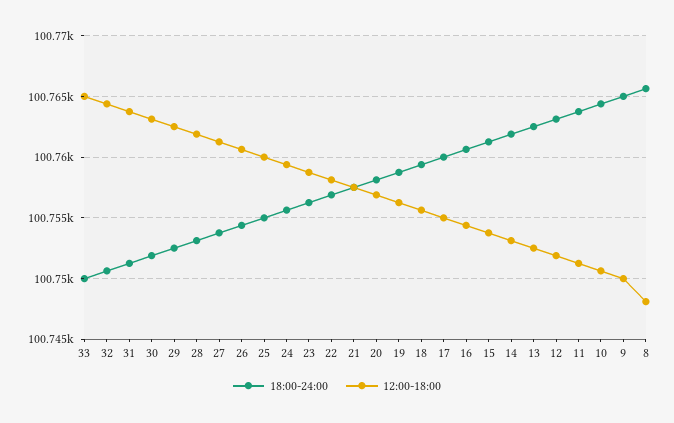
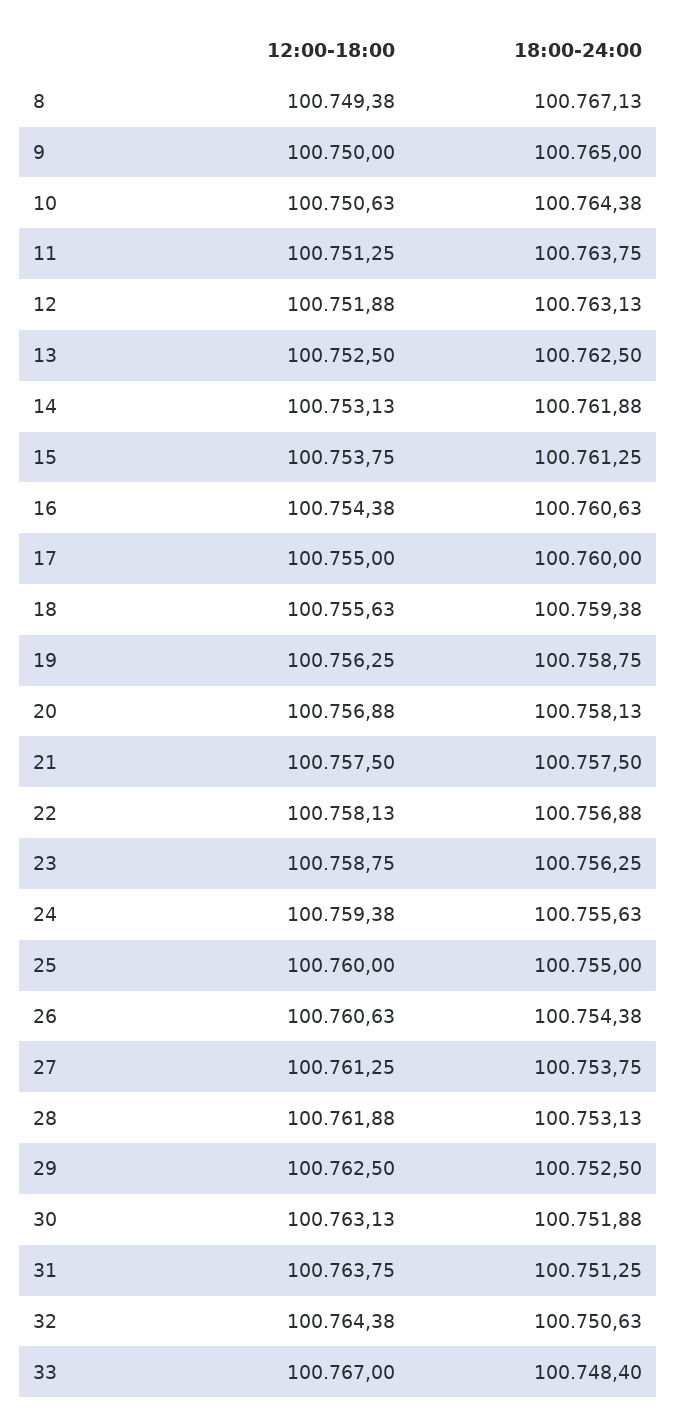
  {
    "18:00-24:00": {
-     "33": 100750,
+     "33": 100748.4,
      "32": 100750.63,
      "31": 100751.25,
      "30": 100751.88,
      "29": 100752.5,
      "28": 100753.13,
      "27": 100753.75,
      "26": 100754.38,
      "25": 100755,
      "24": 100755.63,
      "23": 100756.25,
      "22": 100756.88,
      "21": 100757.5,
      "20": 100758.13,
      "19": 100758.75,
      "18": 100759.38,
      "17": 100760,
      "16": 100760.63,
      "15": 100761.25,
      "14": 100761.88,
      "13": 100762.5,
      "12": 100763.13,
      "11": 100763.75,
      "10": 100764.38,
      "9": 100765,
-     "8": 100765.5
+     "8": 100767.13
    },
    "12:00-18:00": {
-     "33": 100765,
+     "33": 100767,
      "32": 100764.38,
      "31": 100763.75,
      "30": 100763.13,
      "29": 100762.5,
      "28": 100761.88,
      "27": 100761.25,
      "26": 100760.63,
      "25": 100760,
      "24": 100759.38,
      "23": 100758.75,
      "22": 100758.13,
      "21": 100757.5,
      "20": 100756.88,
      "19": 100756.25,
      "18": 100755.63,
      "17": 100755,
      "16": 100754.38,
      "15": 100753.75,
      "14": 100753.13,
      "13": 100752.5,
      "12": 100751.88,
      "11": 100751.25,
      "10": 100750.63,
      "9": 100750,
-     "8": 100748
+     "8": 100749.38
    }
  }

